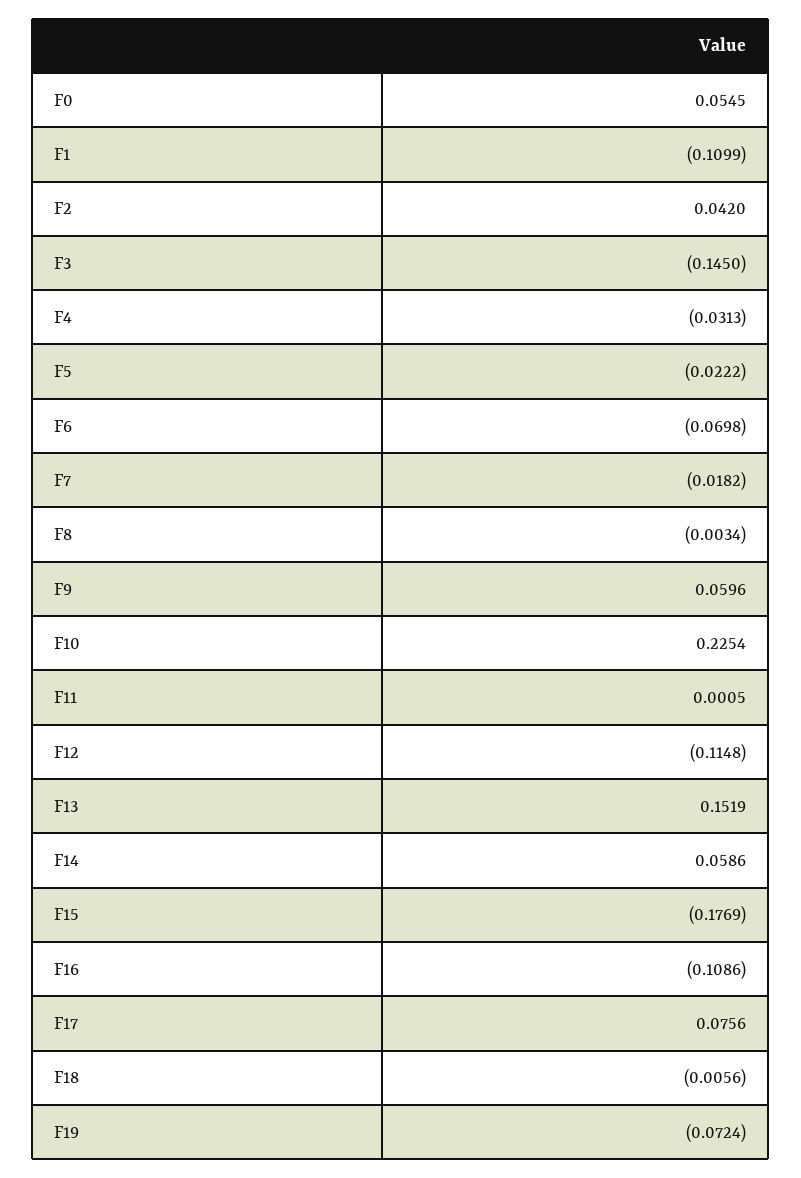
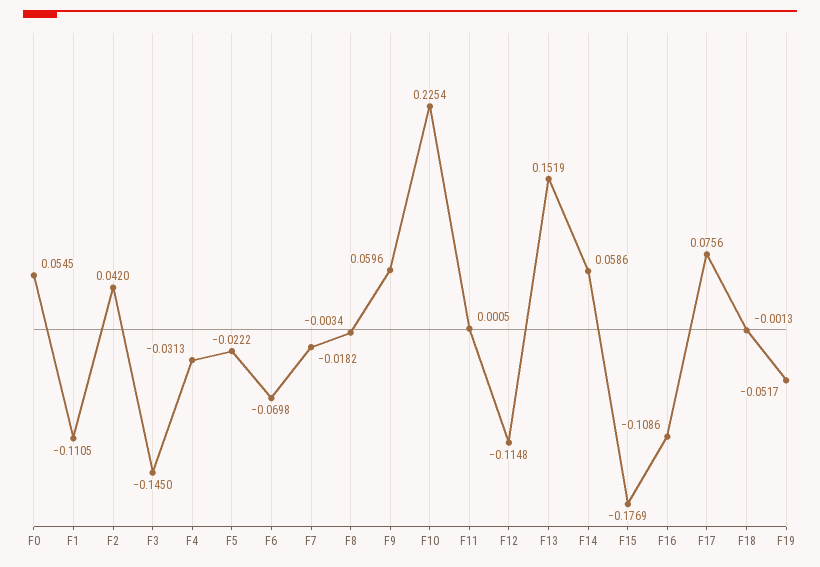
  {
    "F0": 0.0545,
-   "F1": -0.1099,
+   "F1": -0.1105,
    "F2": 0.042,
    "F3": -0.145,
    "F4": -0.0313,
    "F5": -0.0222,
    "F6": -0.0698,
    "F7": -0.0182,
    "F8": -0.0034,
    "F9": 0.0596,
    "F10": 0.2254,
    "F11": 0.0005,
    "F12": -0.1148,
    "F13": 0.1519,
    "F14": 0.0586,
    "F15": -0.1769,
    "F16": -0.1086,
    "F17": 0.0756,
-   "F18": -0.0056,
+   "F18": -0.0013,
-   "F19": -0.0724
+   "F19": -0.0517
  }

